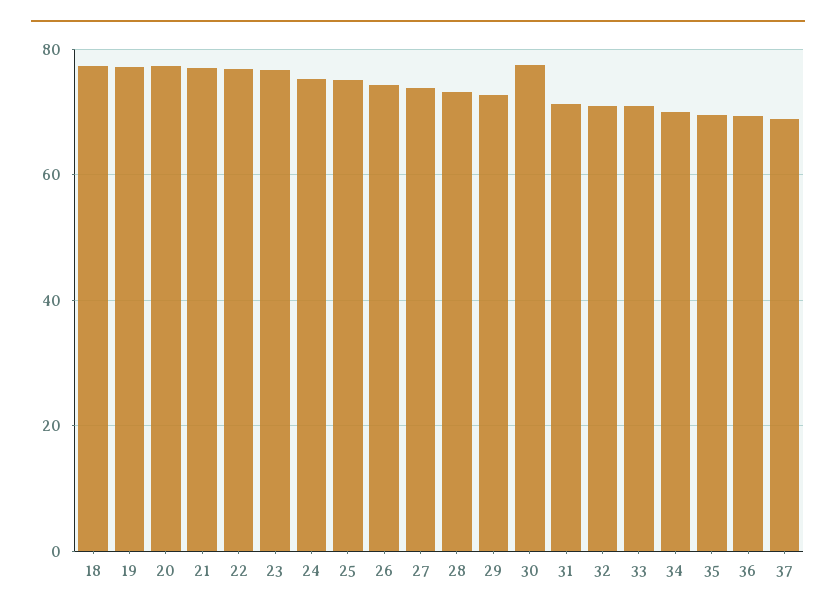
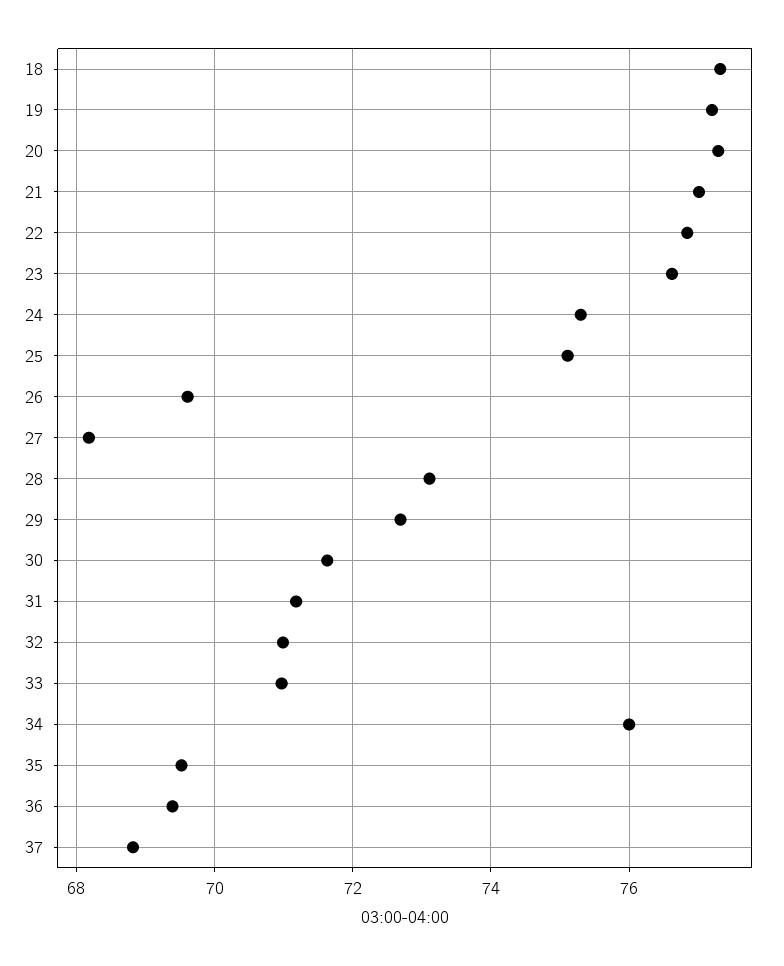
  {
    "18": 77.4,
    "19": 77.2,
    "20": 77.2,
    "21": 77,
    "22": 76.8,
    "23": 76.6,
    "24": 75.4,
    "25": 75.2,
-   "26": 74,
+   "26": 69.6,
-   "27": 74,
+   "27": 68.2,
    "28": 73.2,
    "29": 72.6,
-   "30": 78,
+   "30": 71.6,
    "31": 71.2,
    "32": 71,
    "33": 71,
-   "34": 70,
+   "34": 76,
    "35": 69.6,
    "36": 69.4,
    "37": 68.8
  }

